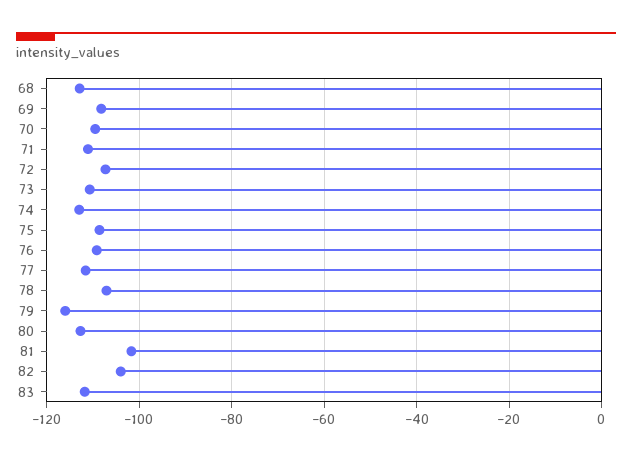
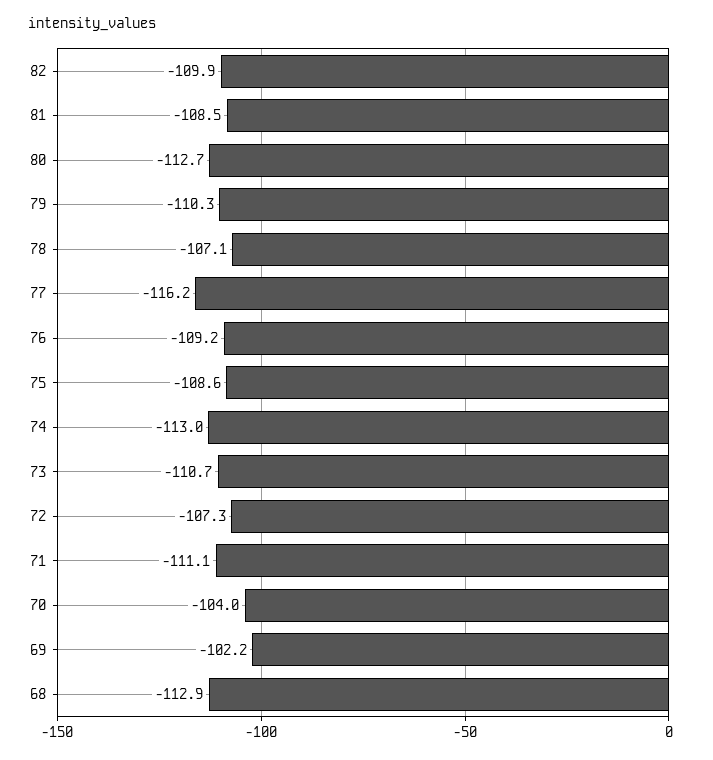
  {
    "68": -112.9,
-   "69": -108,
+   "69": -102.2,
-   "70": -110,
+   "70": -104,
    "71": -111.1,
    "72": -107.3,
    "73": -110.7,
    "74": -113,
    "75": -108.6,
    "76": -109.2,
-   "77": -112,
+   "77": -116.2,
    "78": -107.1,
-   "79": -116,
+   "79": -110.3,
    "80": -112.7,
-   "81": -102,
+   "81": -108.5,
-   "82": -104,
+   "82": -109.9
-   "83": -112
  }

